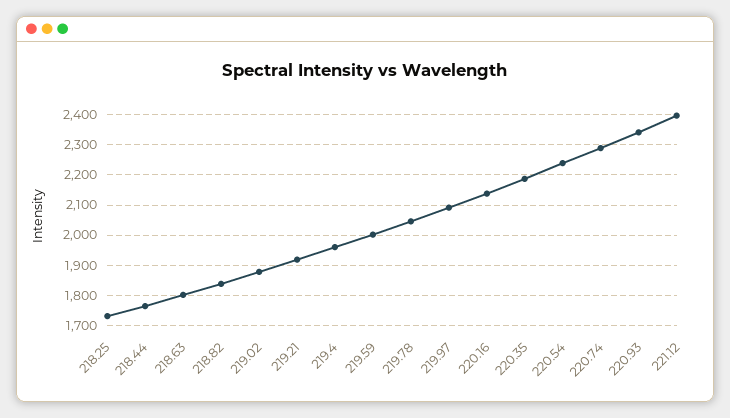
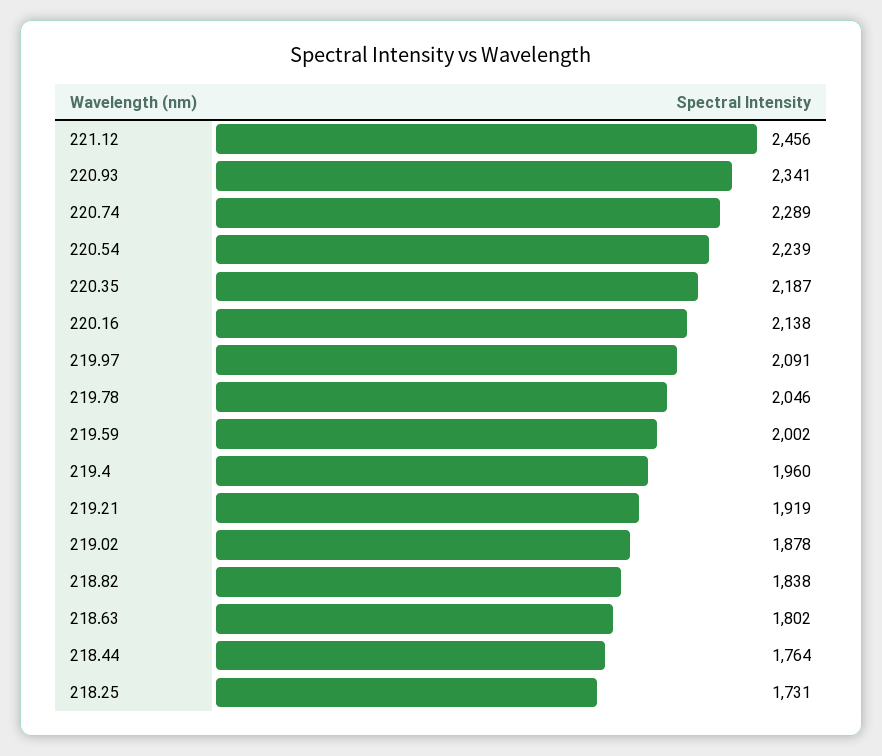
  {
    "218.25": 1731,
    "218.44": 1764,
    "218.63": 1802,
    "218.82": 1838,
    "219.02": 1878,
    "219.21": 1919,
    "219.4": 1960,
    "219.59": 2002,
    "219.78": 2046,
    "219.97": 2091,
    "220.16": 2138,
    "220.35": 2187,
    "220.54": 2239,
    "220.74": 2289,
    "220.93": 2341,
-   "221.12": 2400
+   "221.12": 2456
  }

